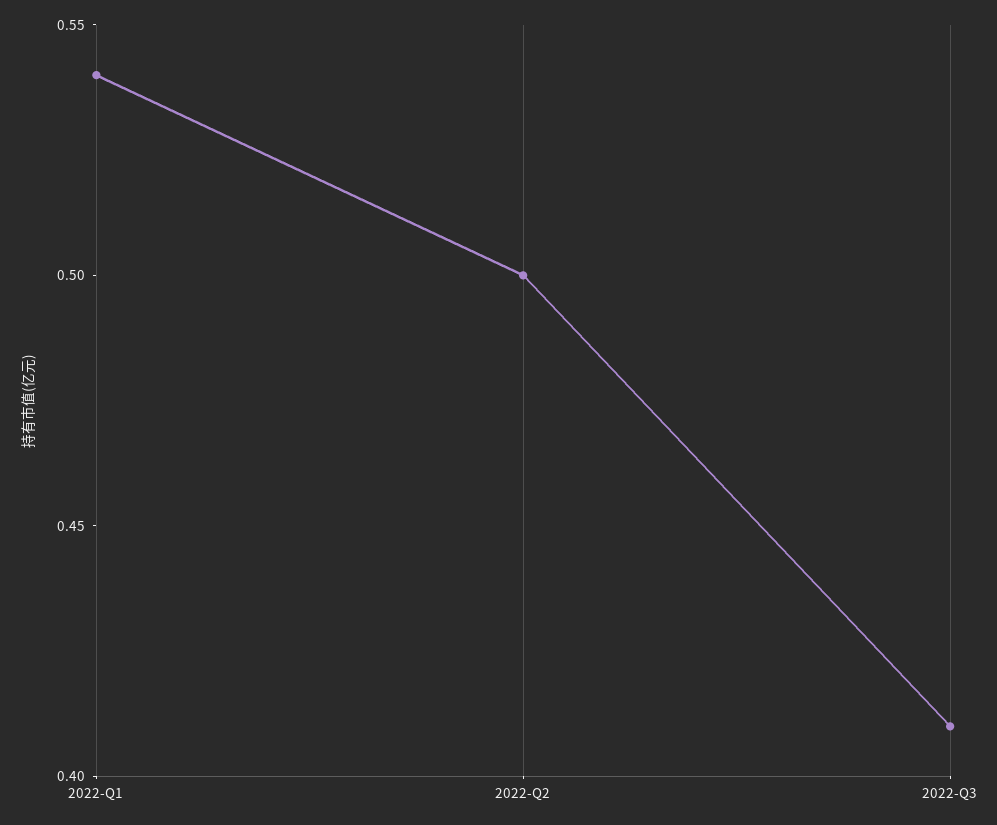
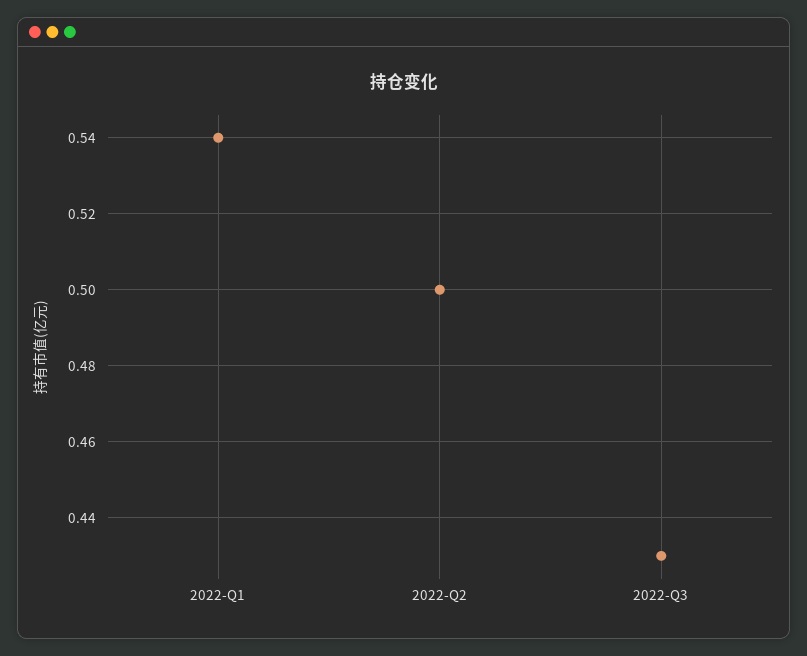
  {
    "2022-Q1": 0.54,
    "2022-Q2": 0.5,
-   "2022-Q3": 0.41
+   "2022-Q3": 0.43
  }

